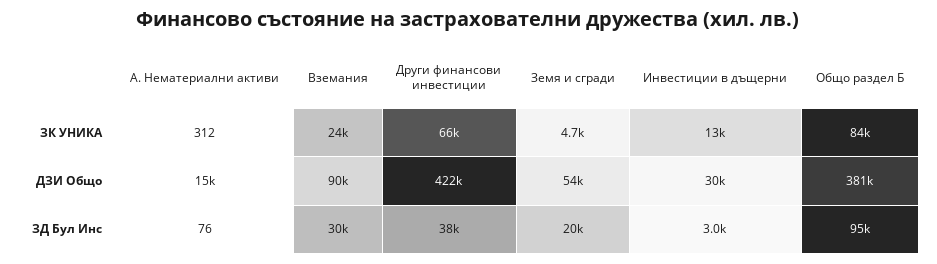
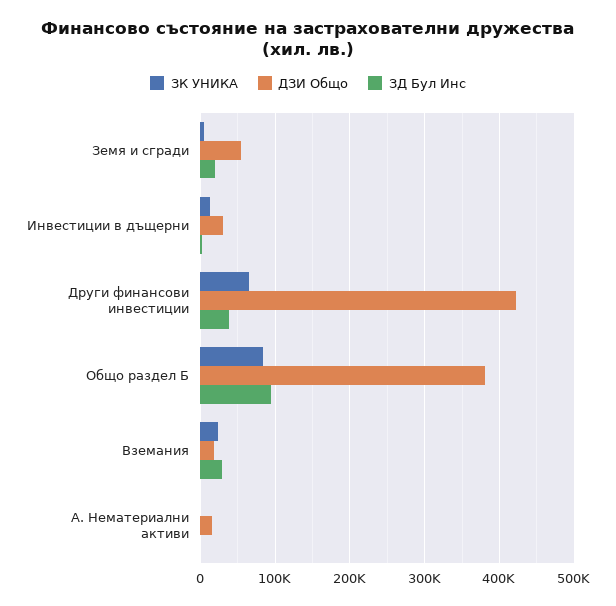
  {
    "ЗК УНИКА": {
      "А. Нематериални активи": 312,
      "Вземания": 24000,
      "Други финансови инвестиции": 66000,
      "Земя и сгради": 4700,
      "Инвестиции в дъщерни": 13000,
      "Общо раздел Б": 84000
    },
    "ДЗИ Общо": {
      "А. Нематериални активи": 15000,
-     "Вземания": 90000,
+     "Вземания": 20000,
      "Други финансови инвестиции": 422000,
      "Земя и сгради": 54000,
      "Инвестиции в дъщерни": 30000,
      "Общо раздел Б": 381000
    },
    "ЗД Бул Инс": {
      "А. Нематериални активи": 76,
      "Вземания": 30000,
      "Други финансови инвестиции": 38000,
      "Земя и сгради": 20000,
      "Инвестиции в дъщерни": 3000,
      "Общо раздел Б": 95000
    }
  }

